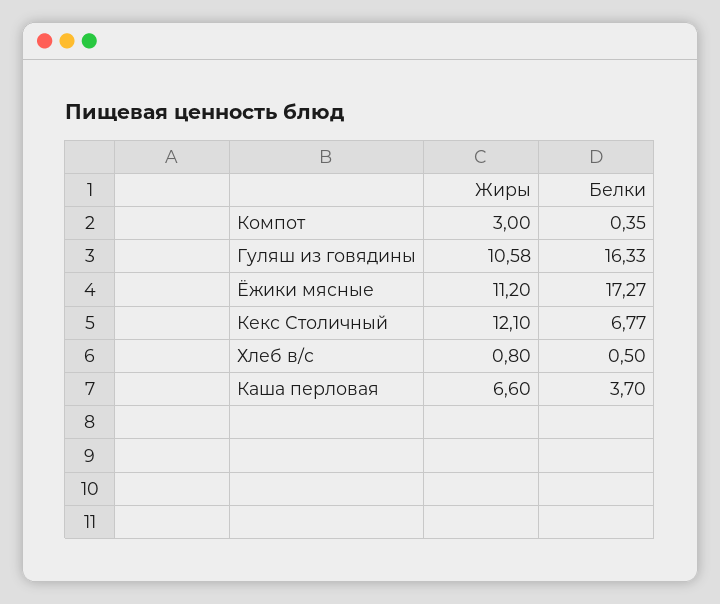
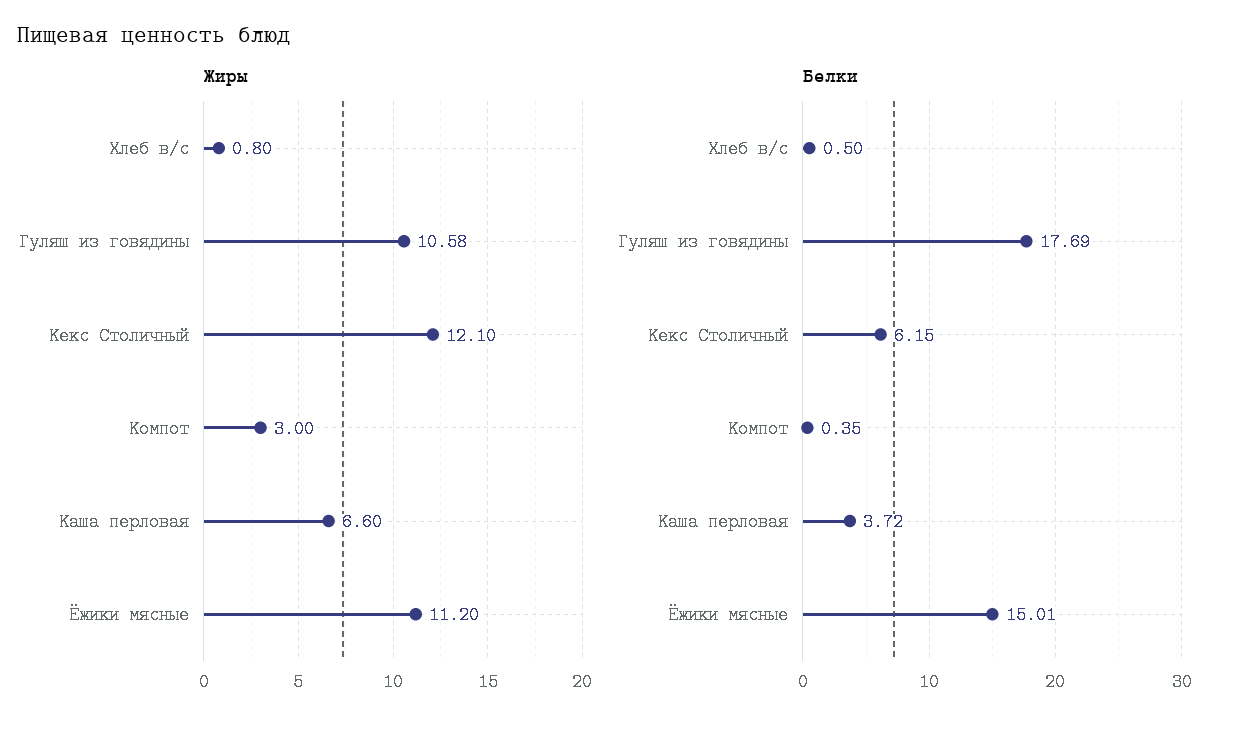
  {
    "Жиры": {
      "Компот": 3,
      "Гуляш из говядины": 10.58,
      "Ёжики мясные": 11.2,
      "Кекс Столичный": 12.1,
      "Хлеб в/с": 0.8,
      "Каша перловая": 6.6
    },
    "Белки": {
      "Компот": 0.35,
-     "Гуляш из говядины": 16.33,
+     "Гуляш из говядины": 17.69,
-     "Ёжики мясные": 17.27,
+     "Ёжики мясные": 15.01,
-     "Кекс Столичный": 6.77,
+     "Кекс Столичный": 6.15,
      "Хлеб в/с": 0.5,
-     "Каша перловая": 3.7
+     "Каша перловая": 3.72
    }
  }

